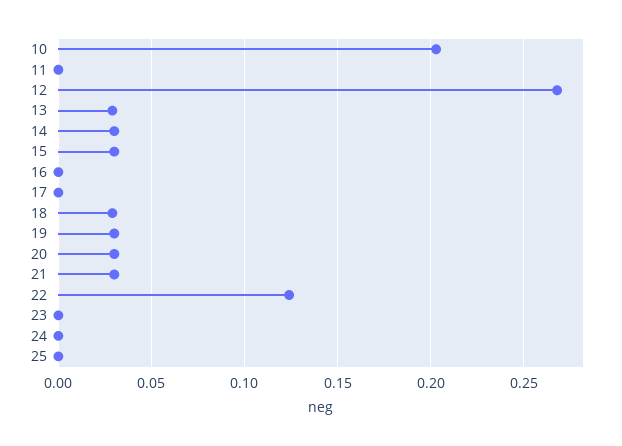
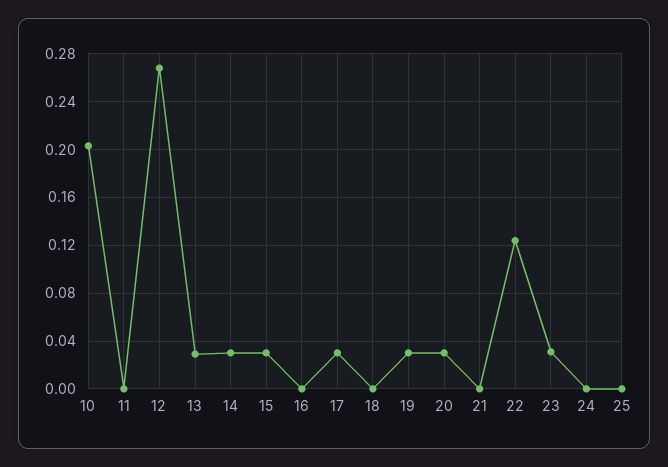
  {
    "10": 0.205,
    "11": 0,
    "12": 0.27,
    "13": 0.03,
    "14": 0.03,
    "15": 0.03,
    "16": 0,
-   "17": 0,
+   "17": 0.03,
-   "18": 0.03,
+   "18": 0,
    "19": 0.03,
    "20": 0.03,
-   "21": 0.03,
+   "21": 0,
    "22": 0.125,
-   "23": 0,
+   "23": 0.03,
    "24": 0,
    "25": 0
  }

